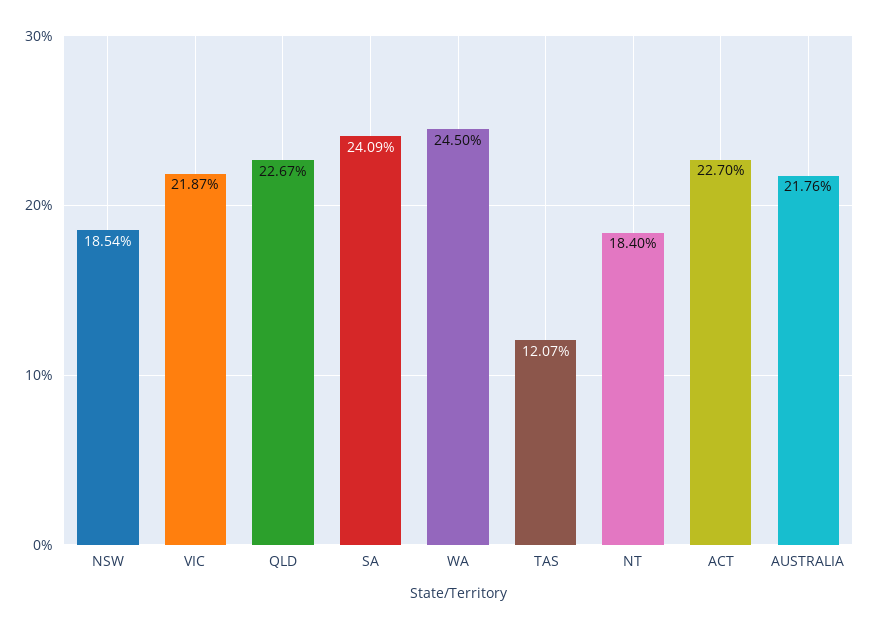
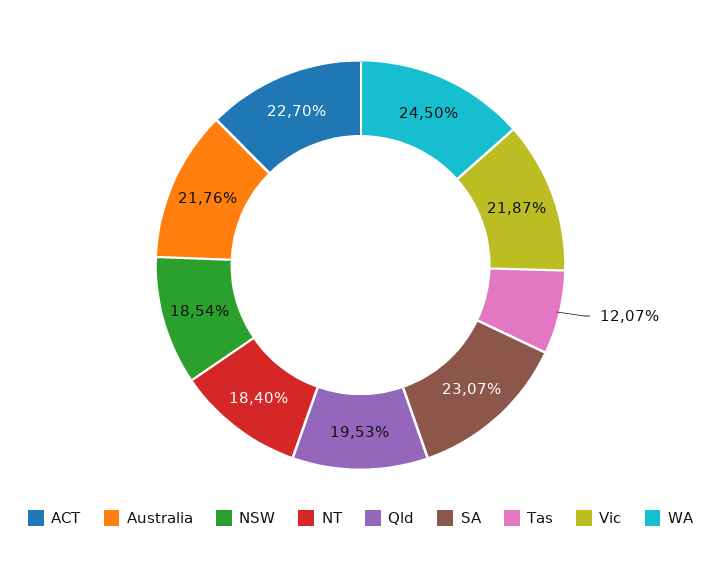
  {
    "NSW": 18.54,
    "VIC": 21.87,
-   "QLD": 22.67,
+   "QLD": 19.53,
-   "SA": 24.09,
+   "SA": 23.07,
    "WA": 24.5,
    "TAS": 12.07,
    "NT": 18.4,
    "ACT": 22.7,
    "AUSTRALIA": 21.76
  }

